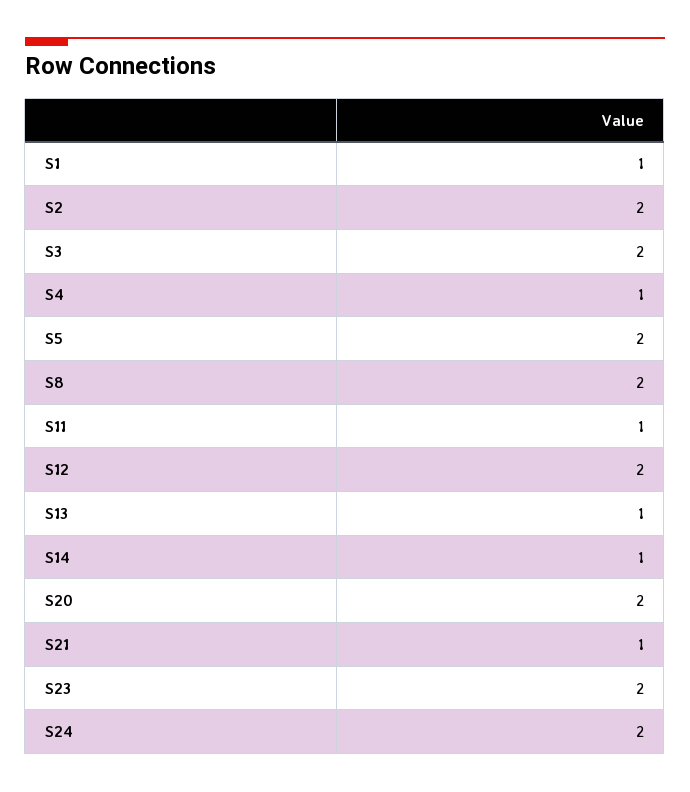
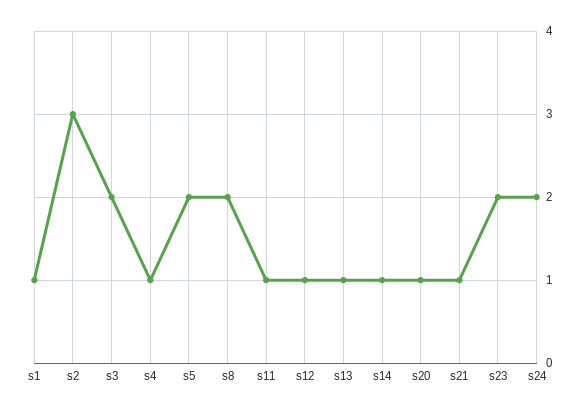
  {
    "S1": 1,
-   "S2": 2,
+   "S2": 3,
    "S3": 2,
    "S4": 1,
    "S5": 2,
    "S8": 2,
    "S11": 1,
-   "S12": 2,
+   "S12": 1,
    "S13": 1,
    "S14": 1,
-   "S20": 2,
+   "S20": 1,
    "S21": 1,
    "S23": 2,
    "S24": 2
  }

